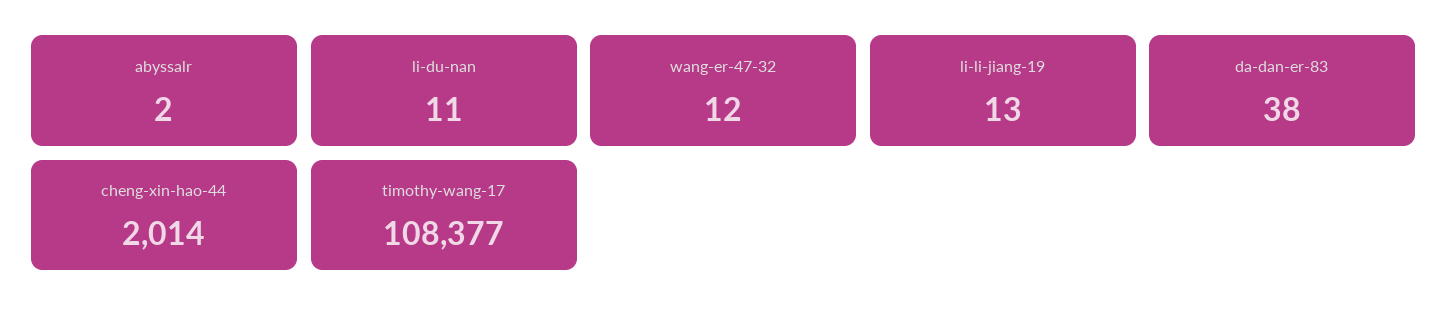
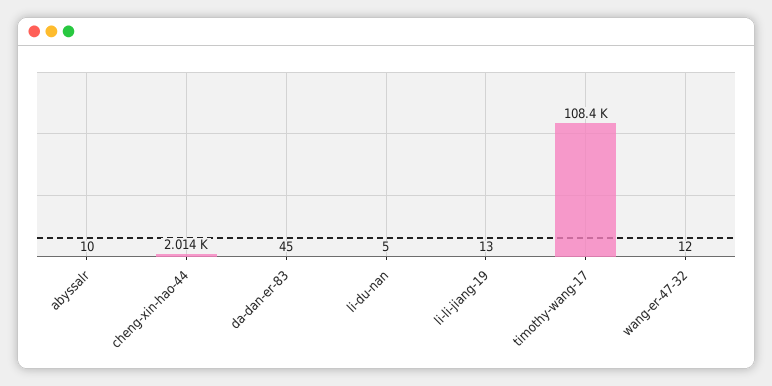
  {
-   "abyssalr": 2,
+   "abyssalr": 10,
-   "li-du-nan": 11,
+   "li-du-nan": 5,
    "wang-er-47-32": 12,
    "li-li-jiang-19": 13,
-   "da-dan-er-83": 38,
+   "da-dan-er-83": 45,
    "cheng-xin-hao-44": 2014,
    "timothy-wang-17": 108377
  }

